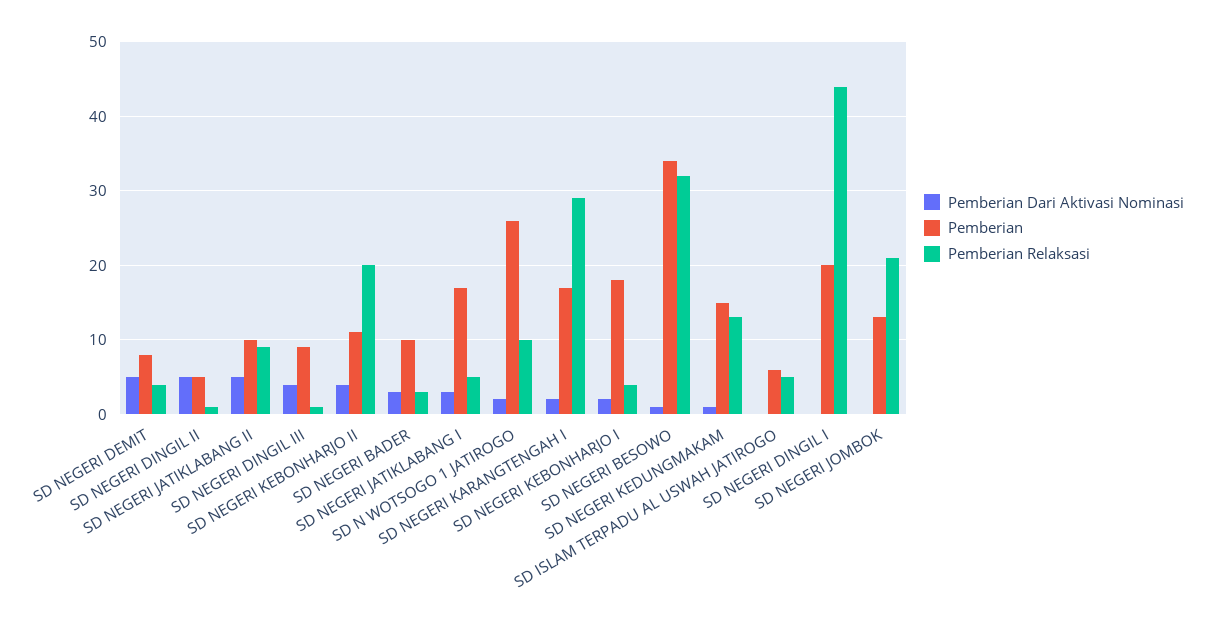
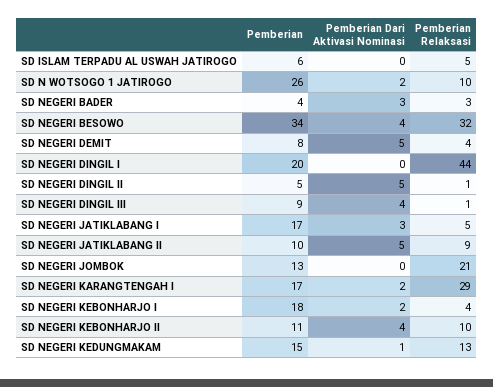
  {
    "Pemberian Dari Aktivasi Nominasi": {
      "SD NEGERI DEMIT": 5,
      "SD NEGERI DINGIL II": 5,
      "SD NEGERI JATIKLABANG II": 5,
      "SD NEGERI DINGIL III": 4,
      "SD NEGERI KEBONHARJO II": 4,
      "SD NEGERI BADER": 3,
      "SD NEGERI JATIKLABANG I": 3,
      "SD N WOTSOGO 1 JATIROGO": 2,
      "SD NEGERI KARANGTENGAH I": 2,
      "SD NEGERI KEBONHARJO I": 2,
-     "SD NEGERI BESOWO": 1,
+     "SD NEGERI BESOWO": 4,
      "SD NEGERI KEDUNGMAKAM": 1,
      "SD ISLAM TERPADU AL USWAH JATIROGO": 0,
      "SD NEGERI DINGIL I": 0,
      "SD NEGERI JOMBOK": 0
    },
    "Pemberian": {
      "SD NEGERI DEMIT": 8,
      "SD NEGERI DINGIL II": 5,
      "SD NEGERI JATIKLABANG II": 10,
      "SD NEGERI DINGIL III": 9,
      "SD NEGERI KEBONHARJO II": 11,
-     "SD NEGERI BADER": 10,
+     "SD NEGERI BADER": 4,
      "SD NEGERI JATIKLABANG I": 17,
      "SD N WOTSOGO 1 JATIROGO": 26,
      "SD NEGERI KARANGTENGAH I": 17,
      "SD NEGERI KEBONHARJO I": 18,
      "SD NEGERI BESOWO": 34,
      "SD NEGERI KEDUNGMAKAM": 15,
      "SD ISLAM TERPADU AL USWAH JATIROGO": 6,
      "SD NEGERI DINGIL I": 20,
      "SD NEGERI JOMBOK": 13
    },
    "Pemberian Relaksasi": {
      "SD NEGERI DEMIT": 4,
      "SD NEGERI DINGIL II": 1,
      "SD NEGERI JATIKLABANG II": 9,
      "SD NEGERI DINGIL III": 1,
-     "SD NEGERI KEBONHARJO II": 20,
+     "SD NEGERI KEBONHARJO II": 10,
      "SD NEGERI BADER": 3,
      "SD NEGERI JATIKLABANG I": 5,
      "SD N WOTSOGO 1 JATIROGO": 10,
      "SD NEGERI KARANGTENGAH I": 29,
      "SD NEGERI KEBONHARJO I": 4,
      "SD NEGERI BESOWO": 32,
      "SD NEGERI KEDUNGMAKAM": 13,
      "SD ISLAM TERPADU AL USWAH JATIROGO": 5,
      "SD NEGERI DINGIL I": 44,
      "SD NEGERI JOMBOK": 21
    }
  }

